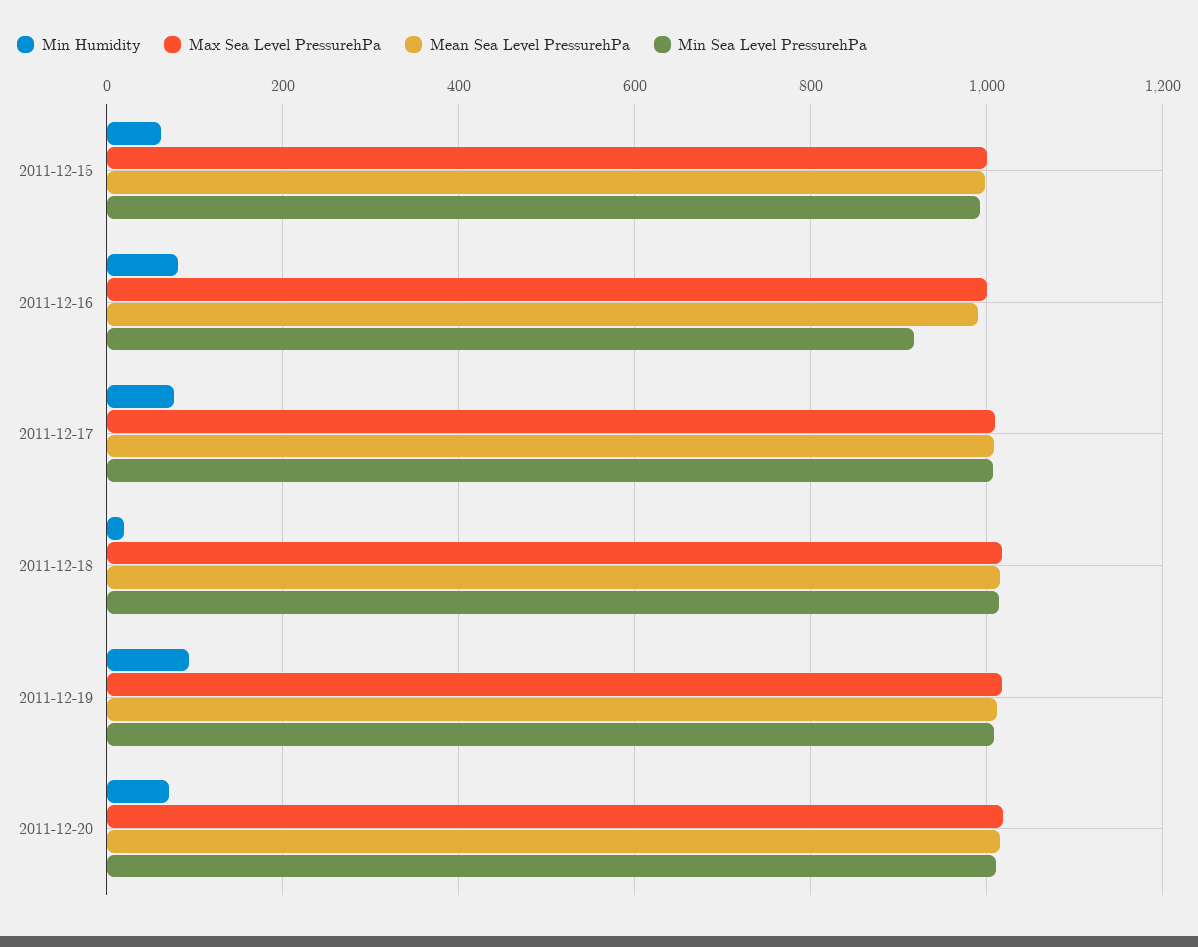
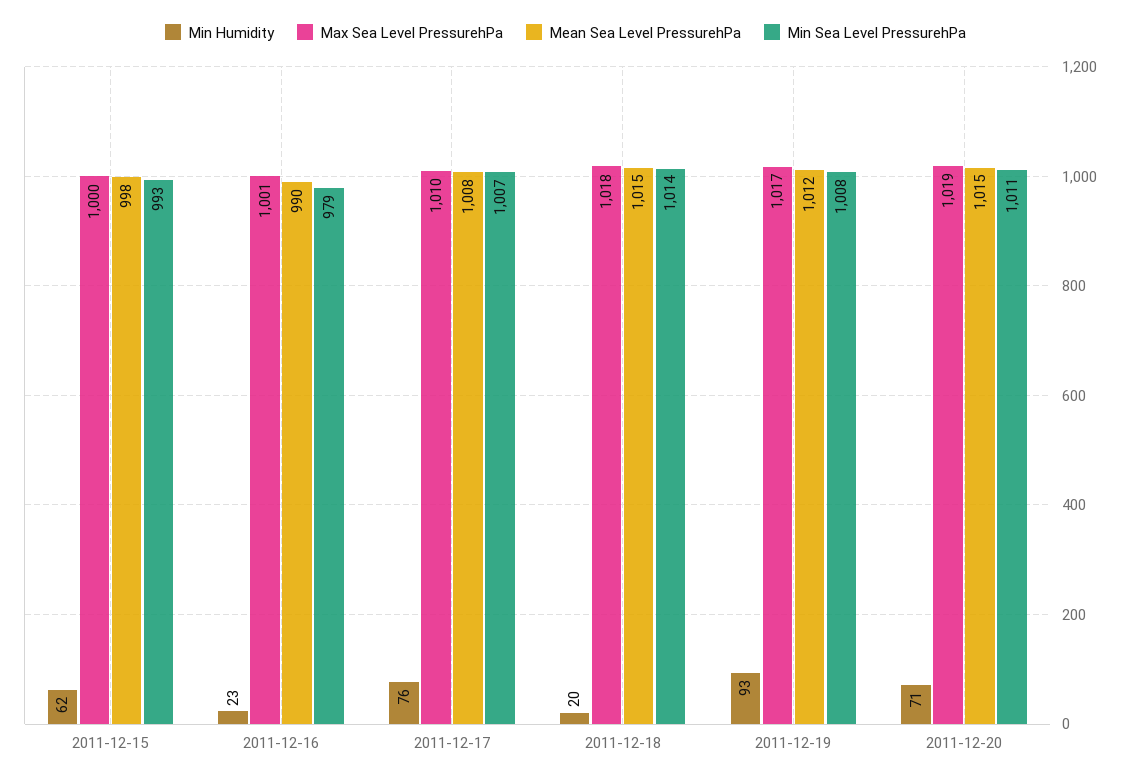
  {
    "Min Humidity": {
      "2011-12-15": 62,
-     "2011-12-16": 80,
+     "2011-12-16": 23,
      "2011-12-17": 76,
      "2011-12-18": 20,
      "2011-12-19": 93,
      "2011-12-20": 71
    },
    "Max Sea Level PressurehPa": {
      "2011-12-15": 1000,
      "2011-12-16": 1001,
      "2011-12-17": 1010,
      "2011-12-18": 1018,
      "2011-12-19": 1017,
      "2011-12-20": 1019
    },
    "Mean Sea Level PressurehPa": {
      "2011-12-15": 998,
      "2011-12-16": 990,
      "2011-12-17": 1008,
      "2011-12-18": 1015,
      "2011-12-19": 1012,
      "2011-12-20": 1015
    },
    "Min Sea Level PressurehPa": {
      "2011-12-15": 993,
-     "2011-12-16": 920,
+     "2011-12-16": 979,
      "2011-12-17": 1007,
      "2011-12-18": 1014,
      "2011-12-19": 1008,
      "2011-12-20": 1011
    }
  }

